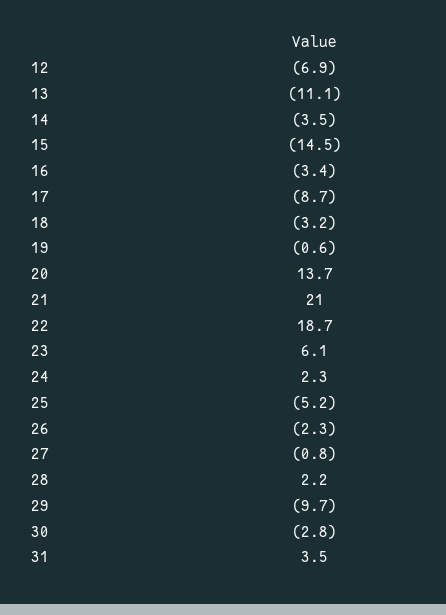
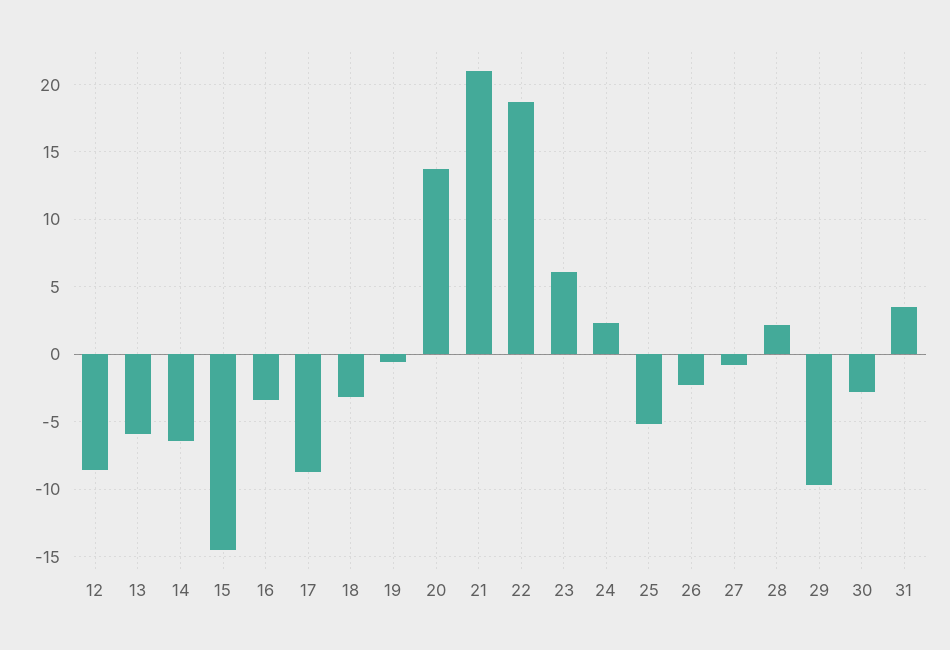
  {
-   "12": -6.9,
+   "12": -8.5,
-   "13": -11.1,
+   "13": -6,
-   "14": -3.5,
+   "14": -6.5,
    "15": -14.5,
    "16": -3.4,
    "17": -8.7,
    "18": -3.2,
    "19": -0.6,
    "20": 13.7,
    "21": 21,
    "22": 18.7,
    "23": 6.1,
    "24": 2.3,
    "25": -5.2,
    "26": -2.3,
    "27": -0.8,
    "28": 2.2,
    "29": -9.7,
    "30": -2.8,
    "31": 3.5
  }

